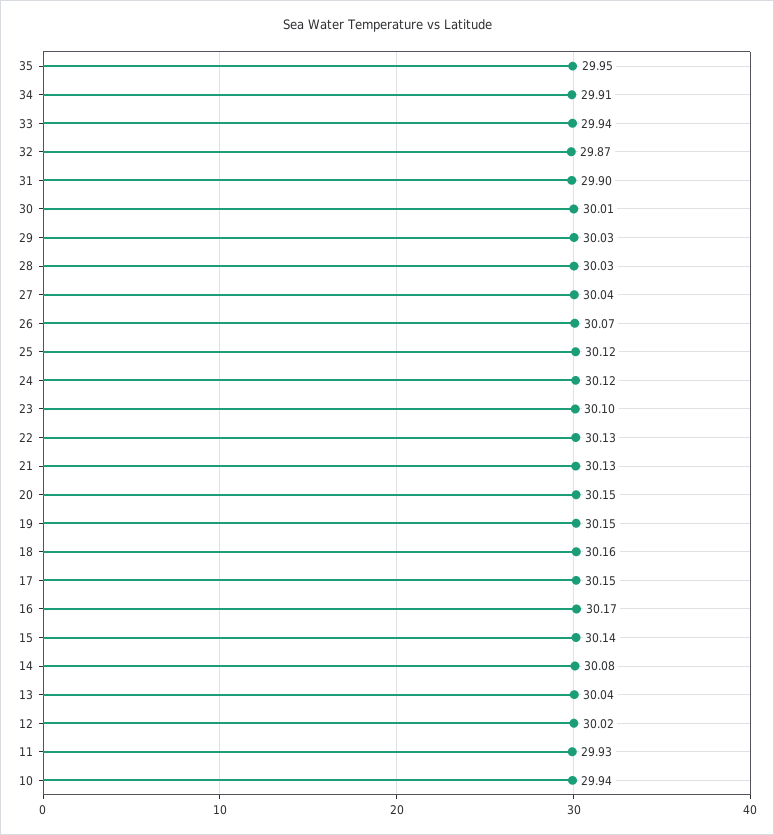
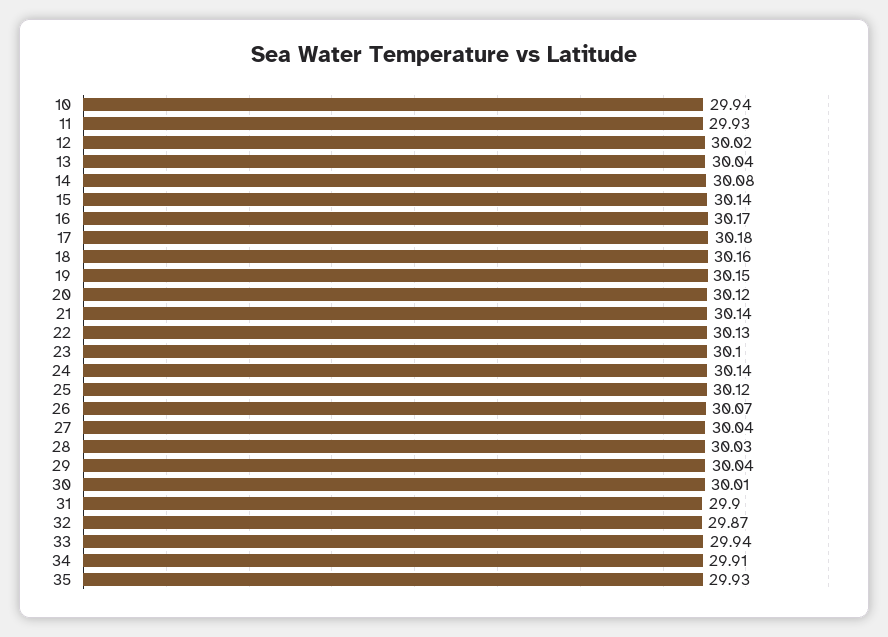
  {
-   "35": 29.95,
+   "35": 29.93,
    "34": 29.91,
    "33": 29.94,
    "32": 29.87,
    "31": 29.9,
    "30": 30.01,
-   "29": 30.03,
+   "29": 30.04,
    "28": 30.03,
    "27": 30.04,
    "26": 30.07,
    "25": 30.12,
-   "24": 30.12,
+   "24": 30.14,
    "23": 30.1,
    "22": 30.13,
-   "21": 30.13,
+   "21": 30.14,
-   "20": 30.15,
+   "20": 30.12,
    "19": 30.15,
    "18": 30.16,
-   "17": 30.15,
+   "17": 30.18,
    "16": 30.17,
    "15": 30.14,
    "14": 30.08,
    "13": 30.04,
    "12": 30.02,
    "11": 29.93,
    "10": 29.94
  }

